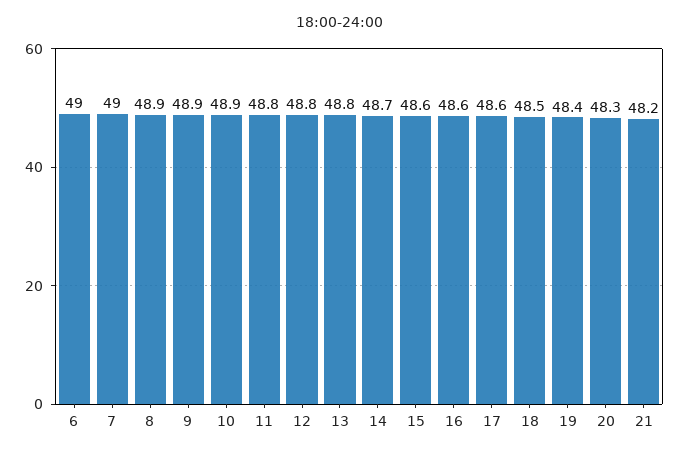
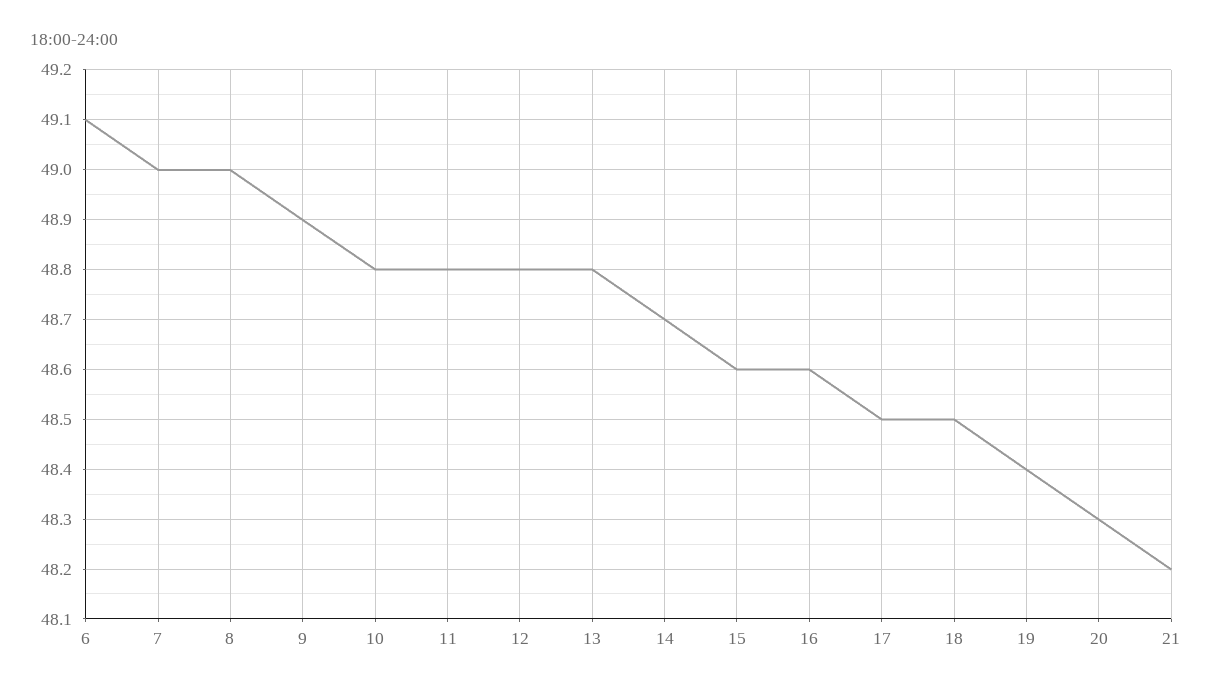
  {
-   "6": 49,
+   "6": 49.1,
    "7": 49,
-   "8": 48.9,
+   "8": 49,
    "9": 48.9,
-   "10": 48.9,
+   "10": 48.8,
    "11": 48.8,
    "12": 48.8,
    "13": 48.8,
    "14": 48.7,
    "15": 48.6,
    "16": 48.6,
-   "17": 48.6,
+   "17": 48.5,
    "18": 48.5,
    "19": 48.4,
    "20": 48.3,
    "21": 48.2
  }

